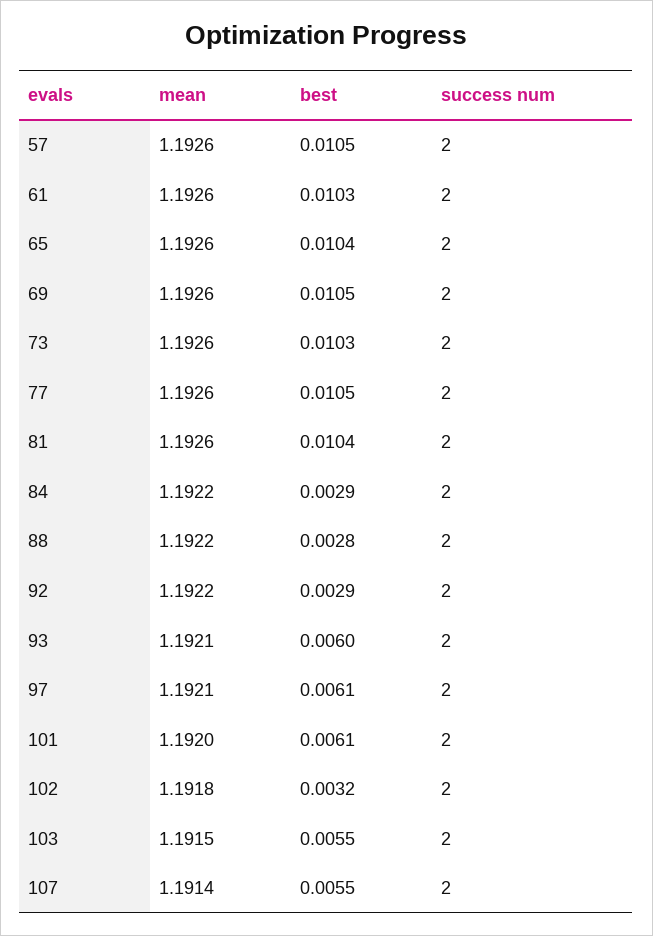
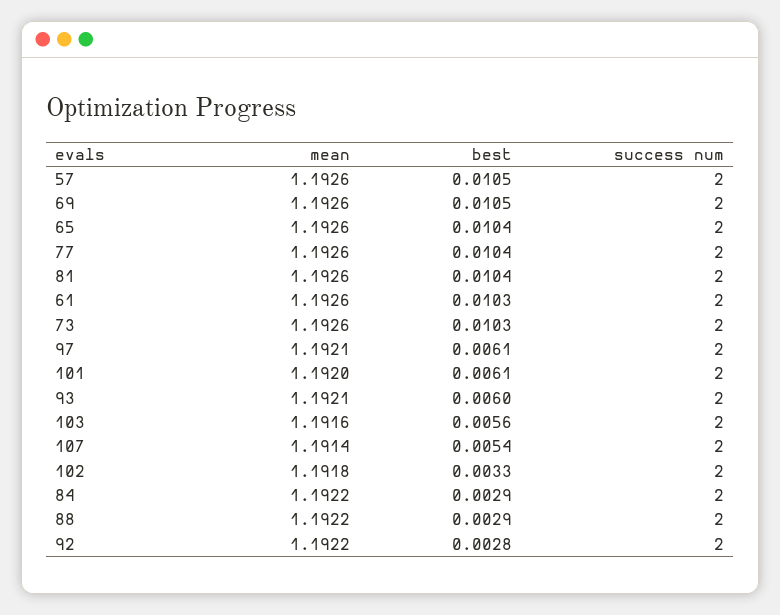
  {
    "mean": {
      "57": 1.1926,
      "61": 1.1926,
      "65": 1.1926,
      "69": 1.1926,
      "73": 1.1926,
      "77": 1.1926,
      "81": 1.1926,
      "84": 1.1922,
      "88": 1.1922,
      "92": 1.1922,
      "93": 1.1921,
      "97": 1.1921,
      "101": 1.192,
      "102": 1.1918,
-     "103": 1.1915,
+     "103": 1.1916,
      "107": 1.1914
    },
    "best": {
      "57": 0.0105,
      "61": 0.0103,
      "65": 0.0104,
      "69": 0.0105,
      "73": 0.0103,
-     "77": 0.0105,
+     "77": 0.0104,
      "81": 0.0104,
      "84": 0.0029,
-     "88": 0.0028,
+     "88": 0.0029,
-     "92": 0.0029,
+     "92": 0.0028,
      "93": 0.006,
      "97": 0.0061,
      "101": 0.0061,
-     "102": 0.0032,
+     "102": 0.0033,
-     "103": 0.0055,
+     "103": 0.0056,
-     "107": 0.0055
+     "107": 0.0054
    },
    "success num": {
      "57": 2,
      "61": 2,
      "65": 2,
      "69": 2,
      "73": 2,
      "77": 2,
      "81": 2,
      "84": 2,
      "88": 2,
      "92": 2,
      "93": 2,
      "97": 2,
      "101": 2,
      "102": 2,
      "103": 2,
      "107": 2
    }
  }

